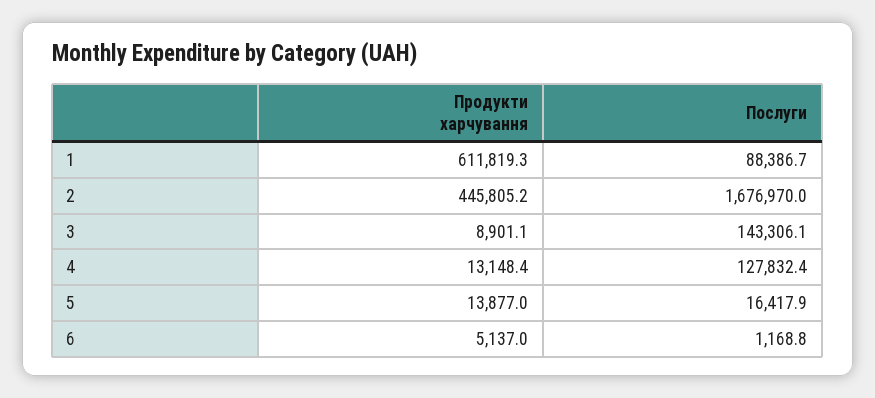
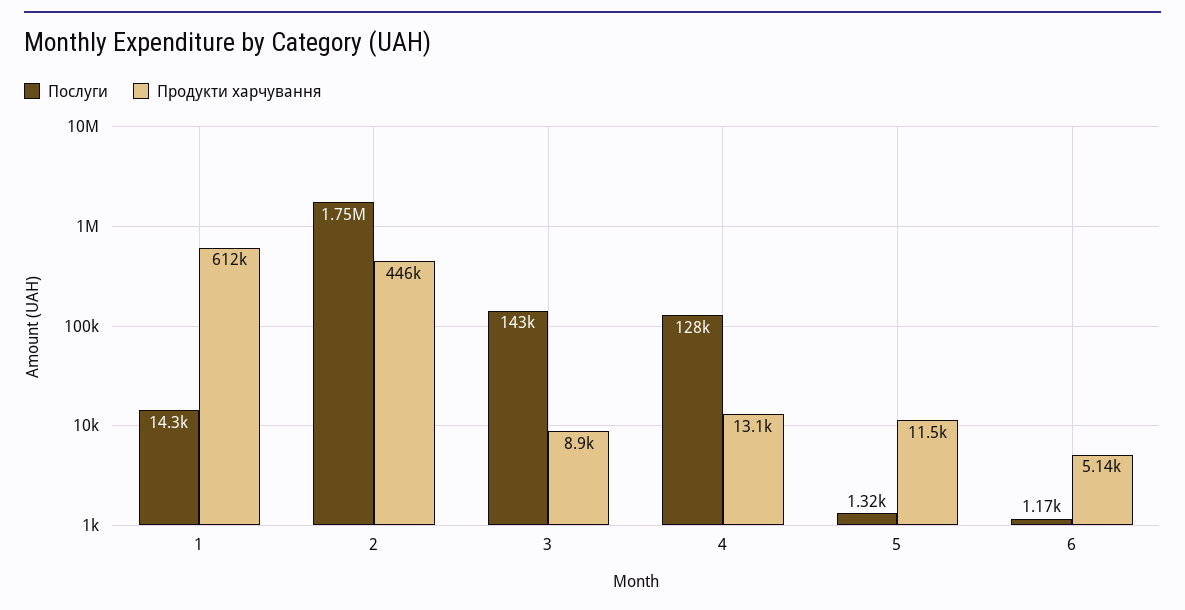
  {
    "Продукти харчування": {
      "1": 611819.3,
      "2": 445805.2,
      "3": 8901.1,
      "4": 13148.4,
-     "5": 13877,
+     "5": 11500,
      "6": 5137
    },
    "Послуги": {
-     "1": 88386.7,
+     "1": 14300,
-     "2": 1676970,
+     "2": 1750000,
      "3": 143306.1,
      "4": 127832.4,
-     "5": 16417.9,
+     "5": 1320,
      "6": 1168.8
    }
  }

